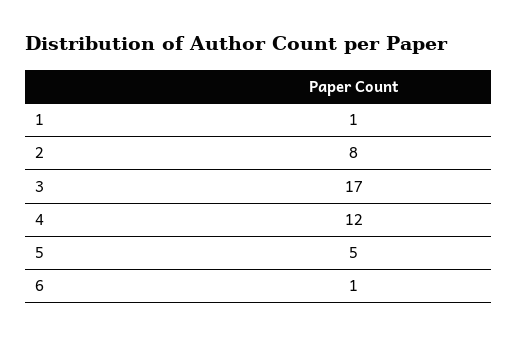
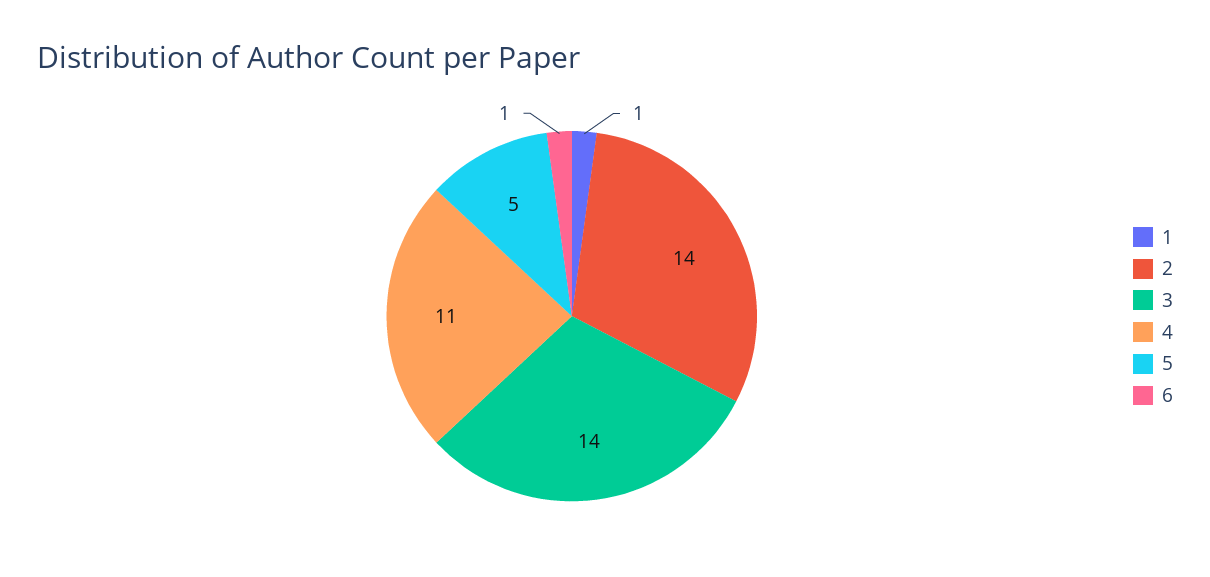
  {
    "1": 1,
-   "2": 8,
+   "2": 14,
-   "3": 17,
+   "3": 14,
-   "4": 12,
+   "4": 11,
    "5": 5,
    "6": 1
  }

